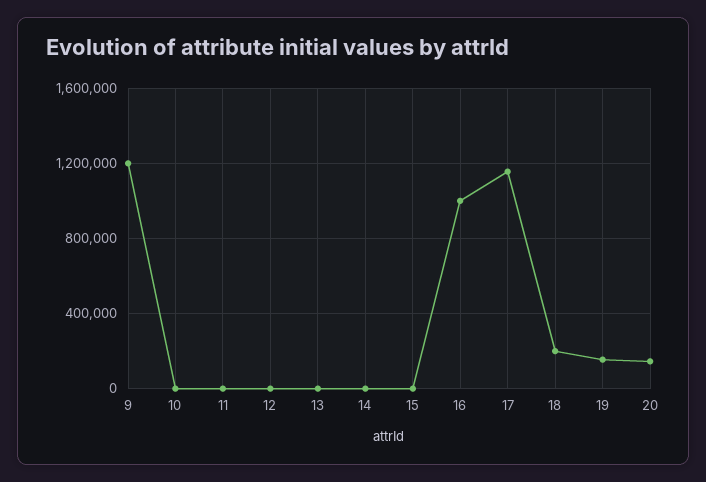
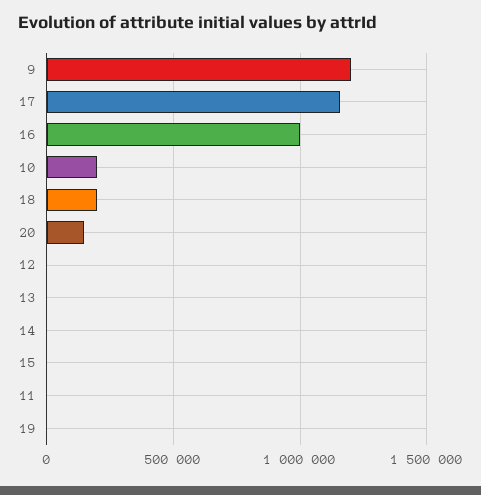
  {
    "9": 1200000,
-   "10": 0,
+   "10": 200000,
    "11": 0,
    "12": 0,
    "13": 0,
    "14": 0,
    "15": 0,
    "16": 1000000,
    "17": 1150000,
    "18": 200000,
-   "19": 150000,
+   "19": 0,
    "20": 150000
  }

